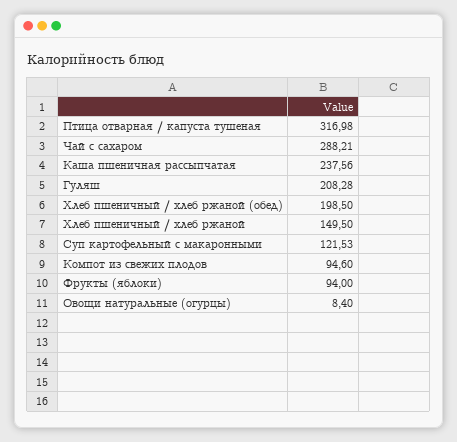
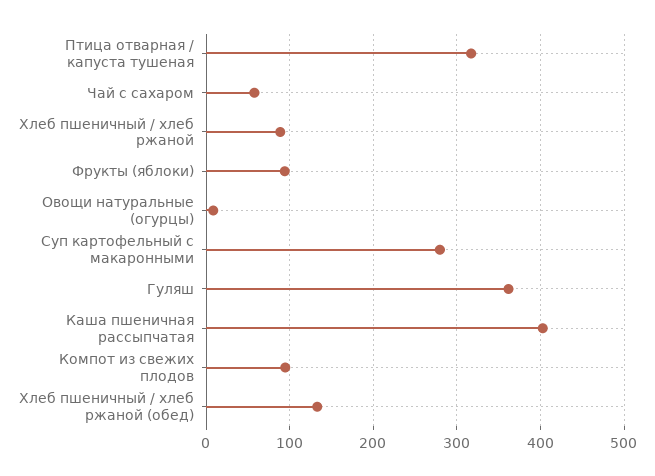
  {
    "Птица отварная / капуста тушеная": 316.98,
-   "Чай с сахаром": 288.21,
+   "Чай с сахаром": 60,
-   "Каша пшеничная рассыпчатая": 237.56,
+   "Каша пшеничная рассыпчатая": 400,
-   "Гуляш": 208.28,
+   "Гуляш": 360,
-   "Хлеб пшеничный / хлеб ржаной (обед)": 198.5,
+   "Хлеб пшеничный / хлеб ржаной (обед)": 130,
-   "Хлеб пшеничный / хлеб ржаной": 149.5,
+   "Хлеб пшеничный / хлеб ржаной": 90,
-   "Суп картофельный с макаронными": 121.53,
+   "Суп картофельный с макаронными": 280,
    "Компот из свежих плодов": 94.6,
    "Фрукты (яблоки)": 94,
    "Овощи натуральные (огурцы)": 8.4
  }

